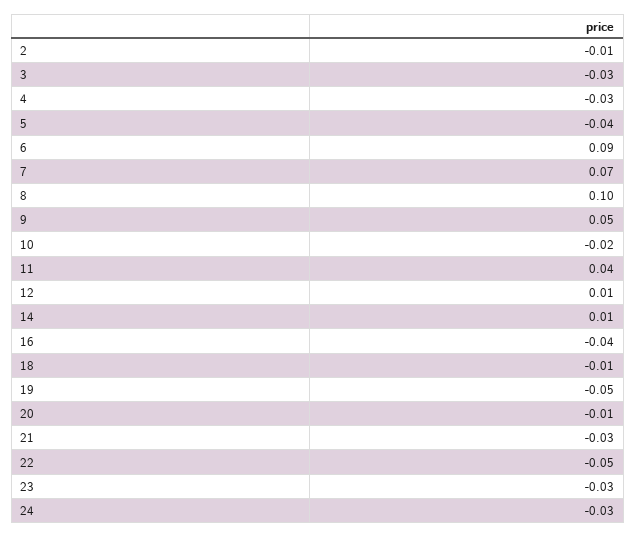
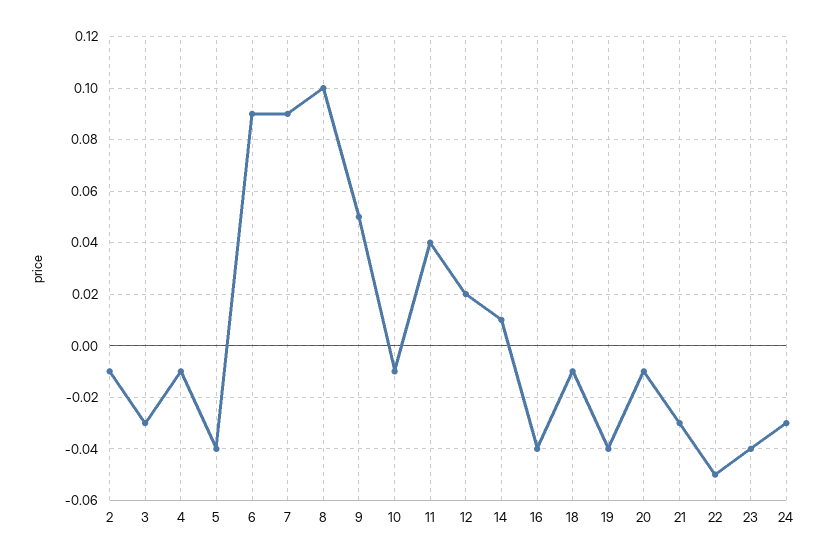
  {
    "2": -0.01,
    "3": -0.03,
-   "4": -0.03,
+   "4": -0.01,
    "5": -0.04,
    "6": 0.09,
-   "7": 0.07,
+   "7": 0.09,
    "8": 0.1,
    "9": 0.05,
-   "10": -0.02,
+   "10": -0.01,
    "11": 0.04,
-   "12": 0.01,
+   "12": 0.02,
    "14": 0.01,
    "16": -0.04,
    "18": -0.01,
-   "19": -0.05,
+   "19": -0.04,
    "20": -0.01,
    "21": -0.03,
    "22": -0.05,
-   "23": -0.03,
+   "23": -0.04,
    "24": -0.03
  }

